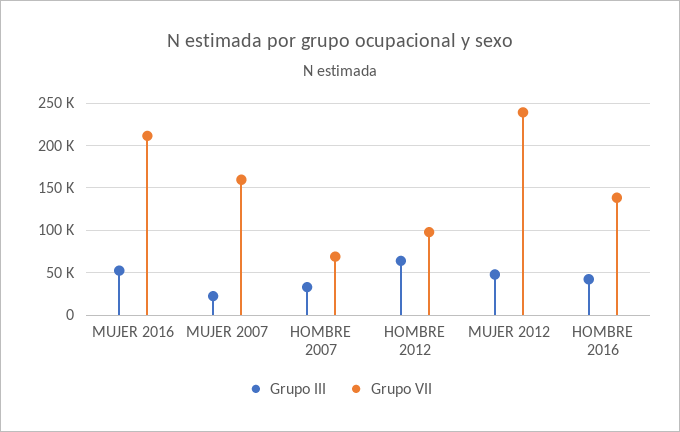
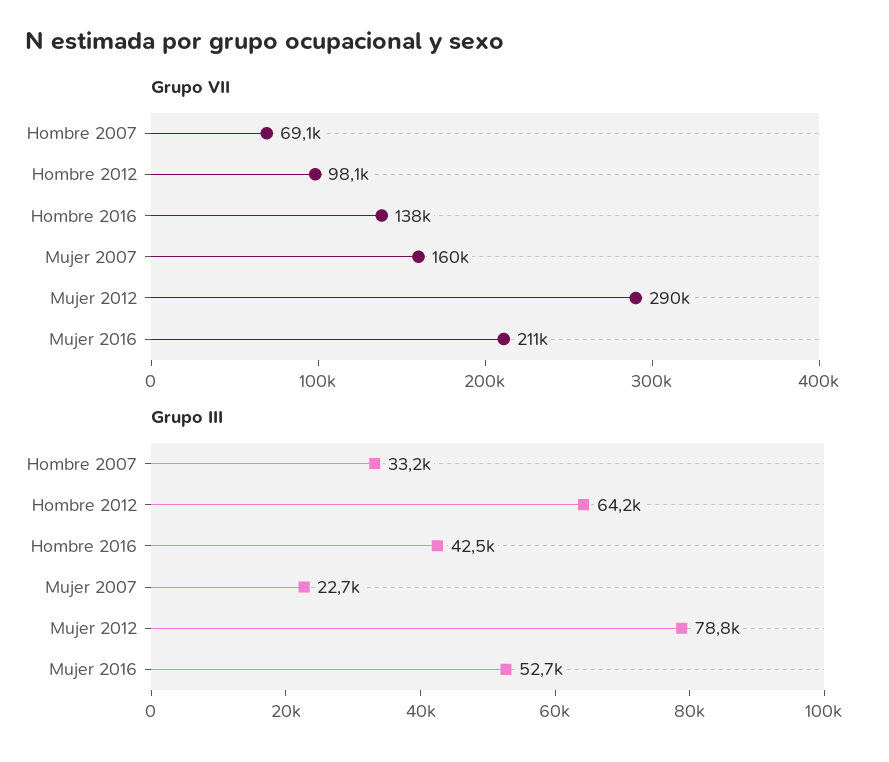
  {
    "Grupo III": {
      "MUJER 2016": 52700,
      "MUJER 2007": 22700,
      "HOMBRE 2007": 33200,
      "HOMBRE 2012": 64200,
-     "MUJER 2012": 50000,
+     "MUJER 2012": 78800,
      "HOMBRE 2016": 42500
    },
    "Grupo VII": {
      "MUJER 2016": 211000,
      "MUJER 2007": 160000,
      "HOMBRE 2007": 69100,
      "HOMBRE 2012": 98100,
-     "MUJER 2012": 240000,
+     "MUJER 2012": 290000,
      "HOMBRE 2016": 138000
    }
  }

